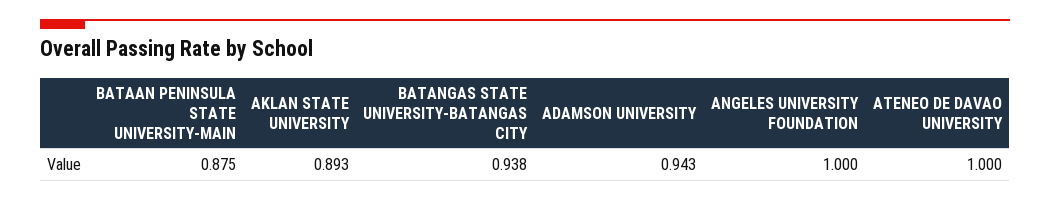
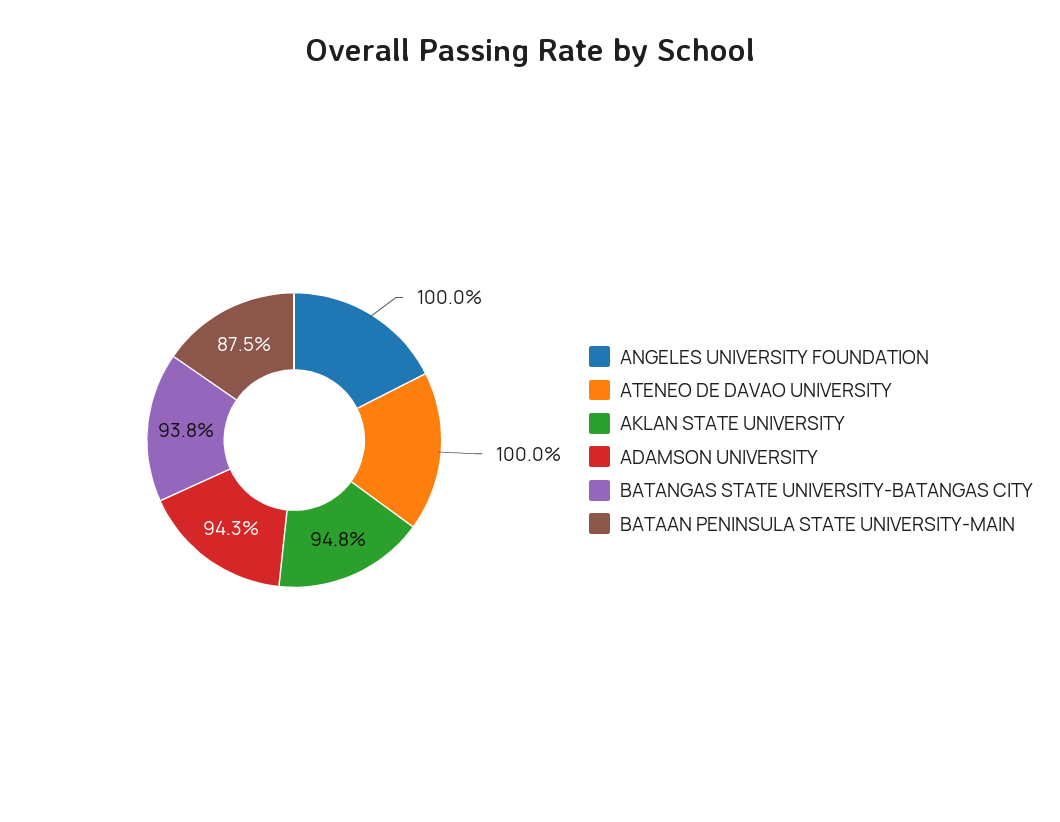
  {
    "BATAAN PENINSULA STATE UNIVERSITY-MAIN": 0.875,
-   "AKLAN STATE UNIVERSITY": 0.893,
+   "AKLAN STATE UNIVERSITY": 0.948,
    "BATANGAS STATE UNIVERSITY-BATANGAS CITY": 0.938,
    "ADAMSON UNIVERSITY": 0.943,
    "ANGELES UNIVERSITY FOUNDATION": 1,
    "ATENEO DE DAVAO UNIVERSITY": 1
  }

